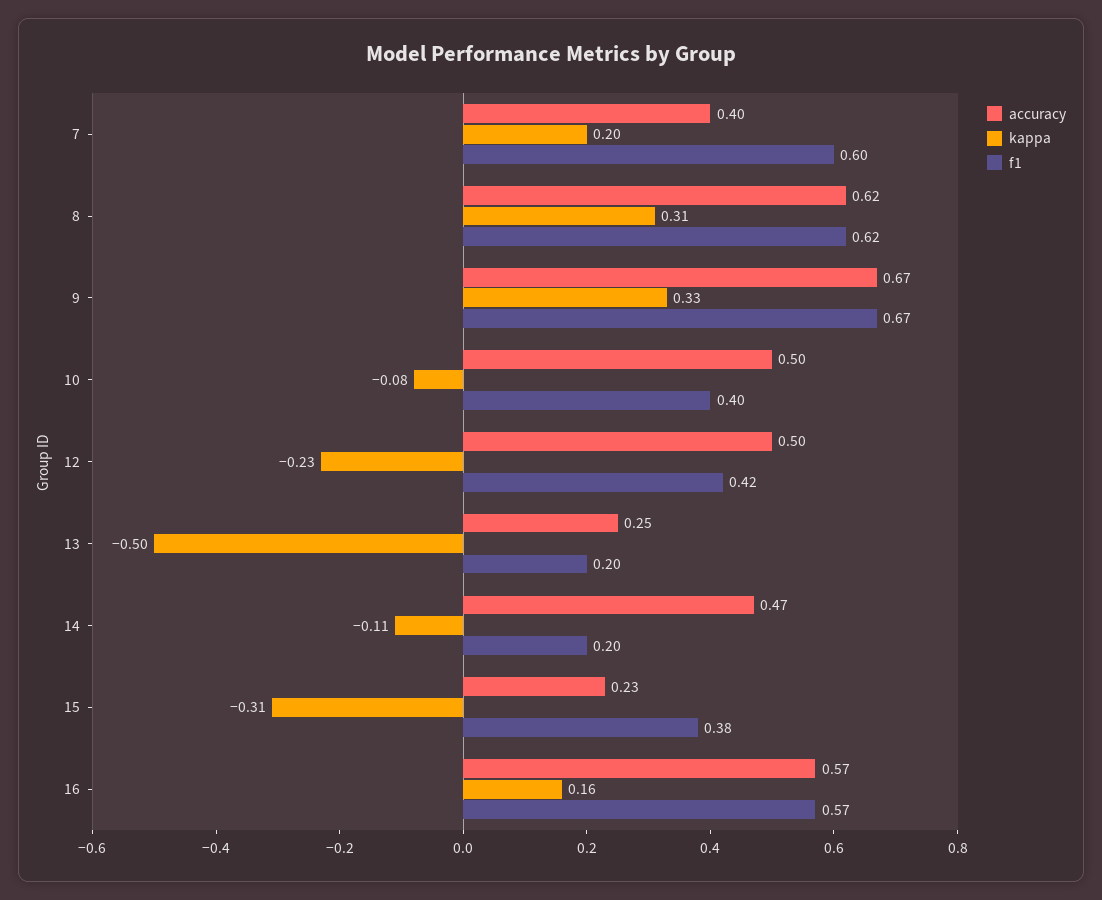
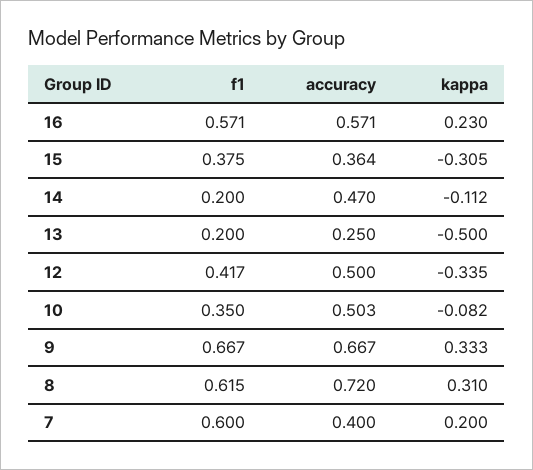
  {
    "accuracy": {
      "7": 0.4,
-     "8": 0.62,
+     "8": 0.72,
      "9": 0.667,
      "10": 0.503,
      "12": 0.5,
      "13": 0.25,
      "14": 0.47,
-     "15": 0.23,
+     "15": 0.364,
      "16": 0.571
    },
    "kappa": {
      "7": 0.2,
      "8": 0.31,
      "9": 0.333,
      "10": -0.082,
-     "12": -0.23,
+     "12": -0.335,
      "13": -0.5,
      "14": -0.112,
      "15": -0.305,
-     "16": 0.16
+     "16": 0.23
    },
    "f1": {
      "7": 0.6,
      "8": 0.615,
      "9": 0.667,
-     "10": 0.4,
+     "10": 0.35,
      "12": 0.417,
      "13": 0.2,
      "14": 0.2,
      "15": 0.375,
      "16": 0.571
    }
  }

